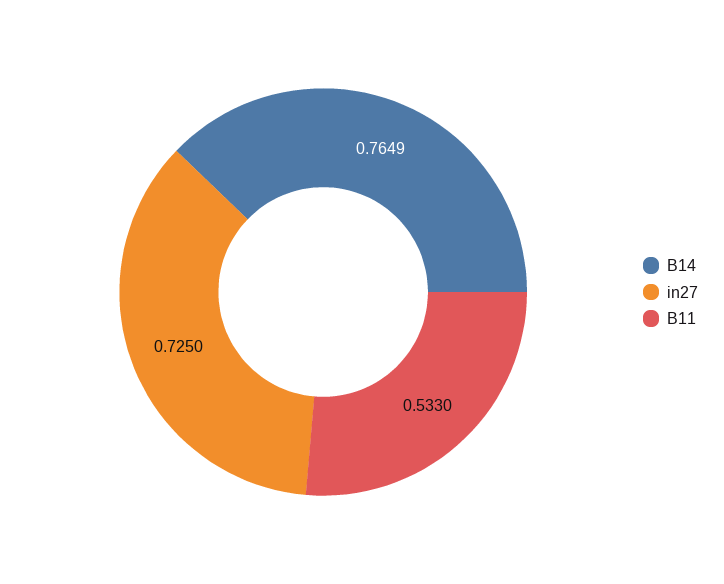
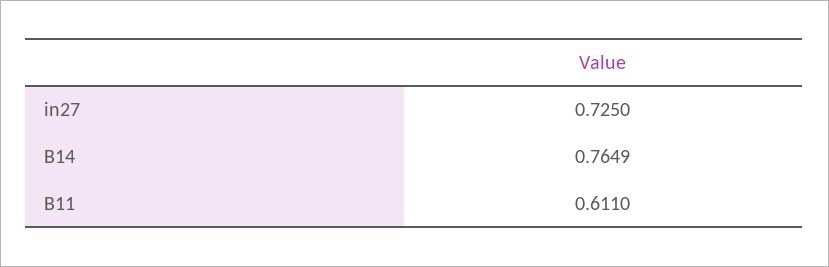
  {
    "B14": 0.7649,
    "in27": 0.725,
-   "B11": 0.533
+   "B11": 0.611
  }

